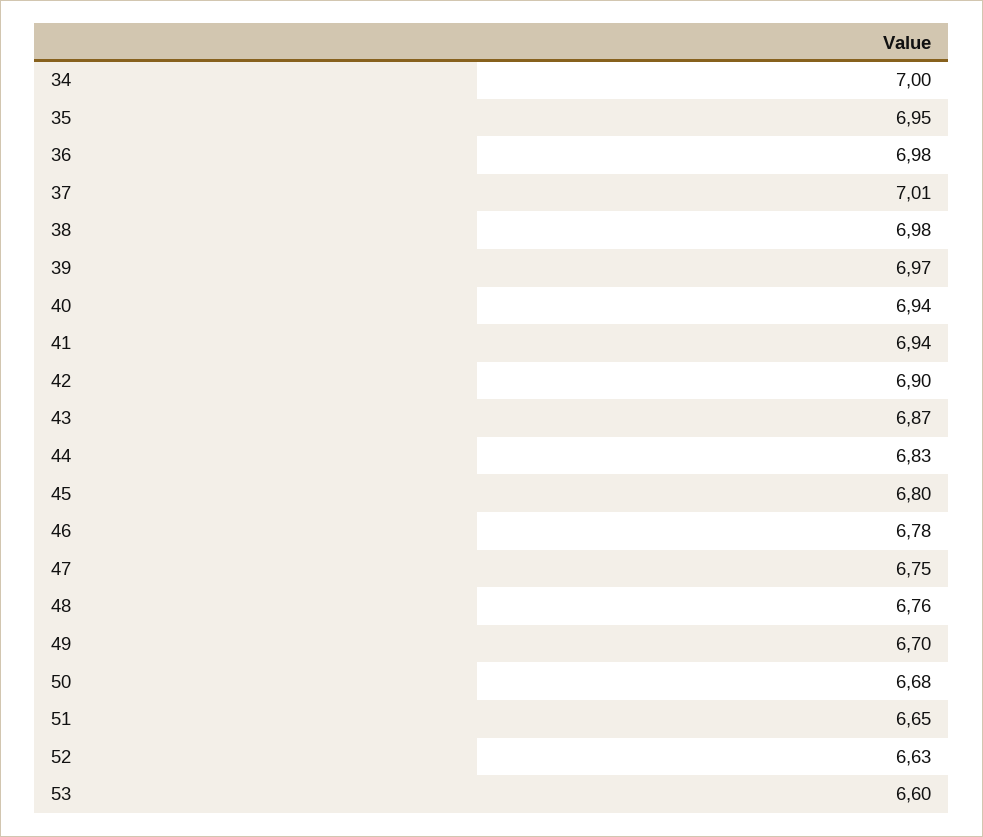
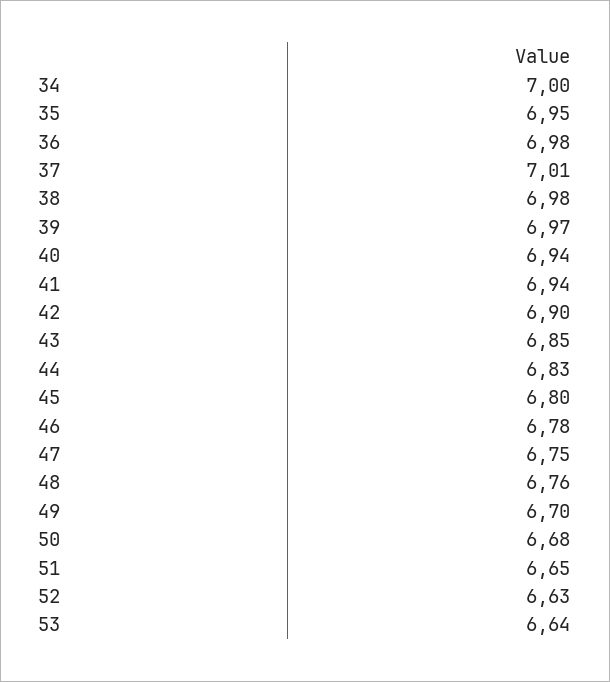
  {
    "34": 7,
    "35": 6.95,
    "36": 6.98,
    "37": 7.01,
    "38": 6.98,
    "39": 6.97,
    "40": 6.94,
    "41": 6.94,
    "42": 6.9,
-   "43": 6.87,
+   "43": 6.85,
    "44": 6.83,
    "45": 6.8,
    "46": 6.78,
    "47": 6.75,
    "48": 6.76,
    "49": 6.7,
    "50": 6.68,
    "51": 6.65,
    "52": 6.63,
-   "53": 6.6
+   "53": 6.64
  }

